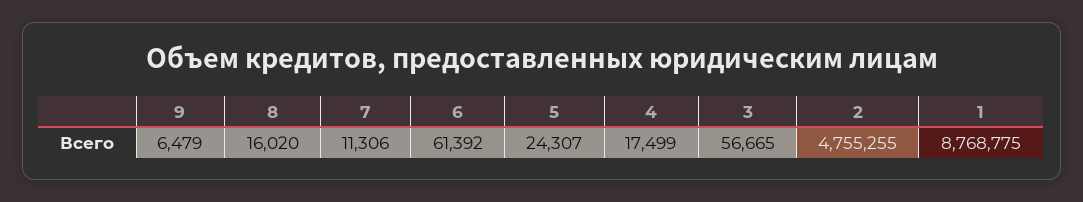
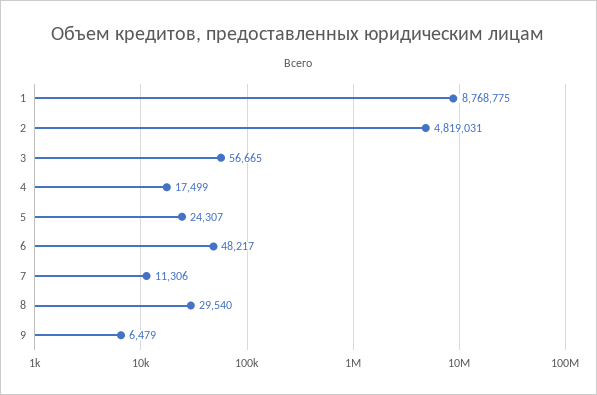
  {
    "9": 6479,
-   "8": 16020,
+   "8": 29540,
    "7": 11306,
-   "6": 61392,
+   "6": 48217,
    "5": 24307,
    "4": 17499,
    "3": 56665,
-   "2": 4755255,
+   "2": 4819031,
    "1": 8768775
  }

